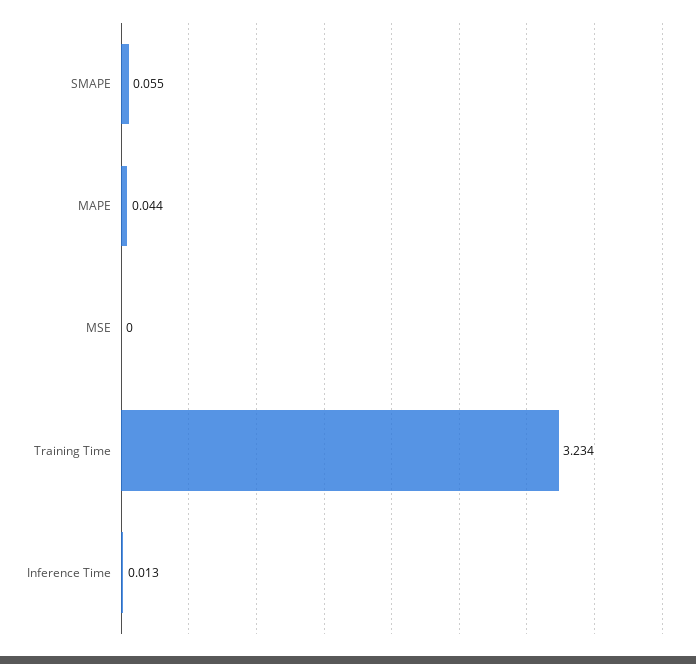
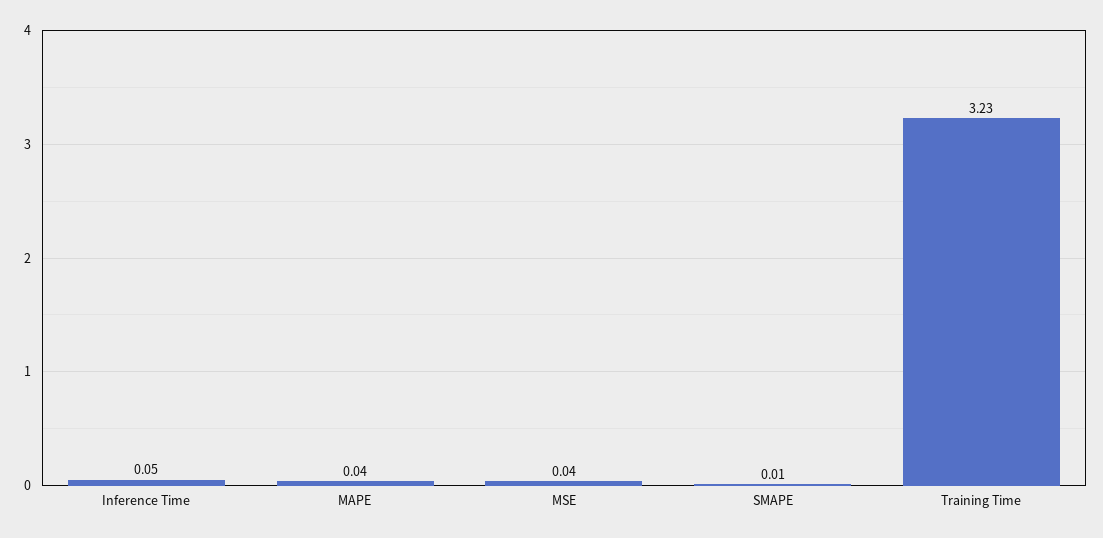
  {
-   "SMAPE": 0.055,
+   "SMAPE": 0.01,
    "MAPE": 0.044,
-   "MSE": 0,
+   "MSE": 0.04,
    "Training Time": 3.234,
-   "Inference Time": 0.013
+   "Inference Time": 0.05
  }

